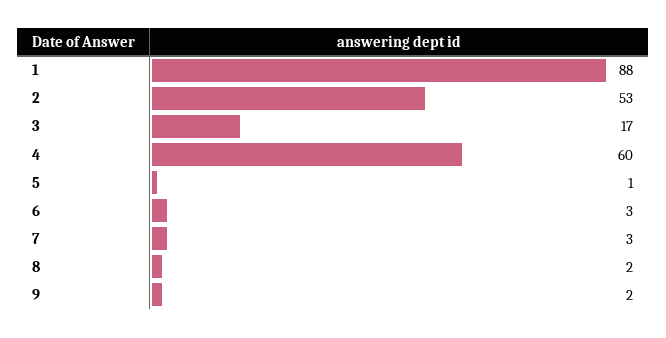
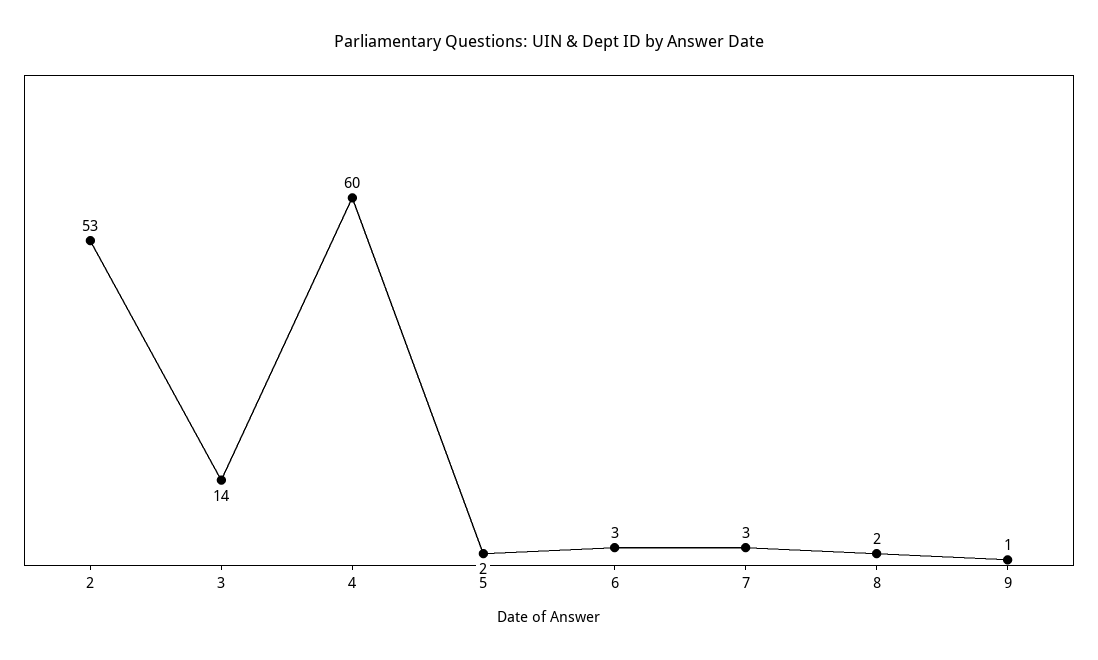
  {
-   "1": 88,
    "2": 53,
-   "3": 17,
+   "3": 14,
    "4": 60,
-   "5": 1,
+   "5": 2,
    "6": 3,
    "7": 3,
    "8": 2,
-   "9": 2
+   "9": 1
  }

